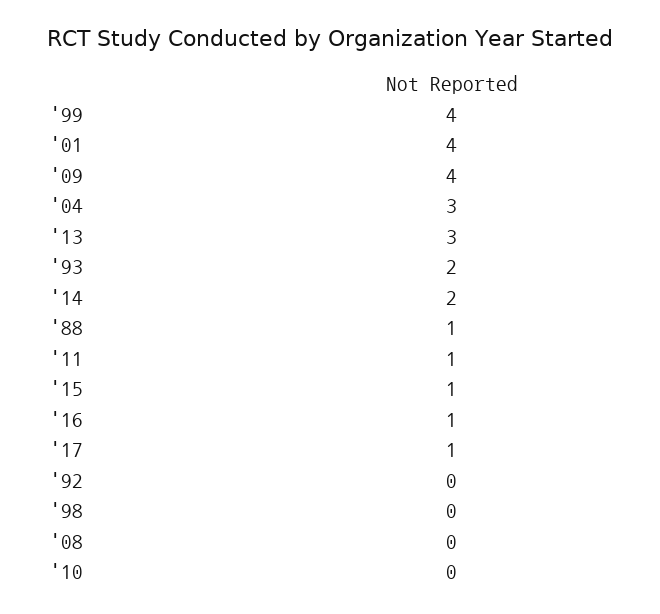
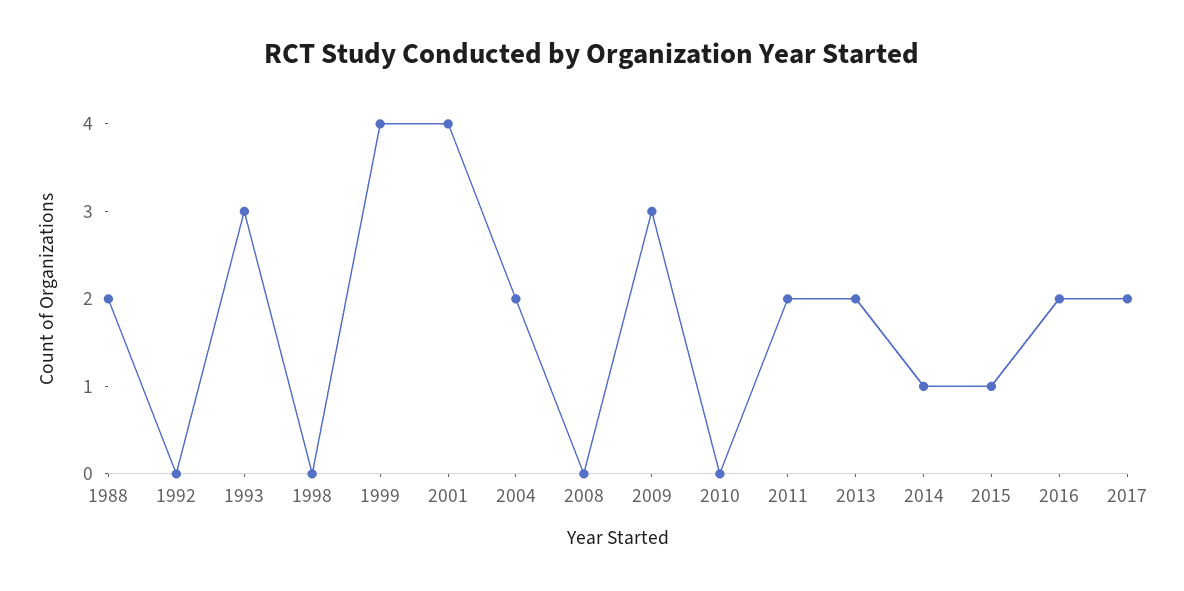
  {
    "'99": 4,
    "'01": 4,
-   "'09": 4,
+   "'09": 3,
-   "'04": 3,
+   "'04": 2,
-   "'13": 3,
+   "'13": 2,
-   "'93": 2,
+   "'93": 3,
-   "'14": 2,
+   "'14": 1,
-   "'88": 1,
+   "'88": 2,
-   "'11": 1,
+   "'11": 2,
    "'15": 1,
-   "'16": 1,
+   "'16": 2,
-   "'17": 1,
+   "'17": 2,
    "'92": 0,
    "'98": 0,
    "'08": 0,
    "'10": 0
  }

